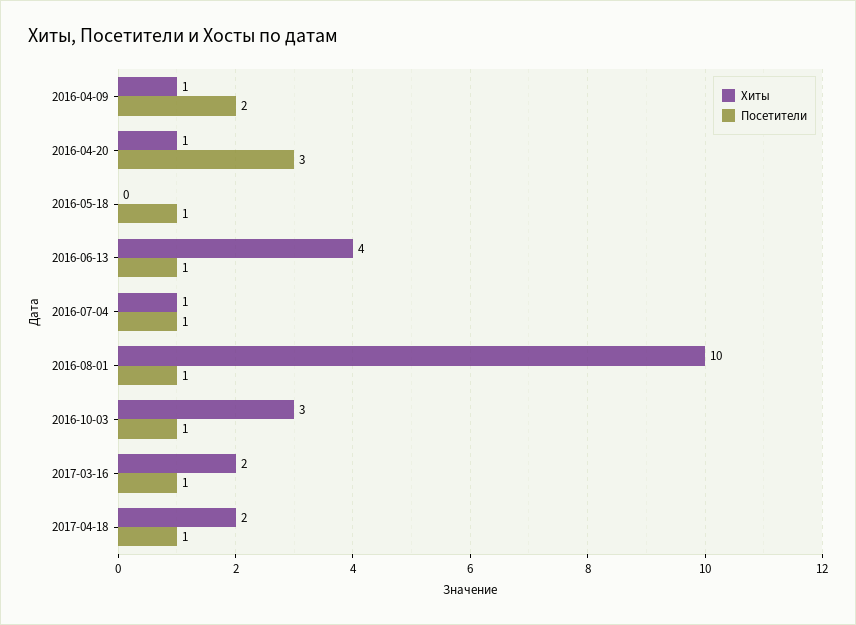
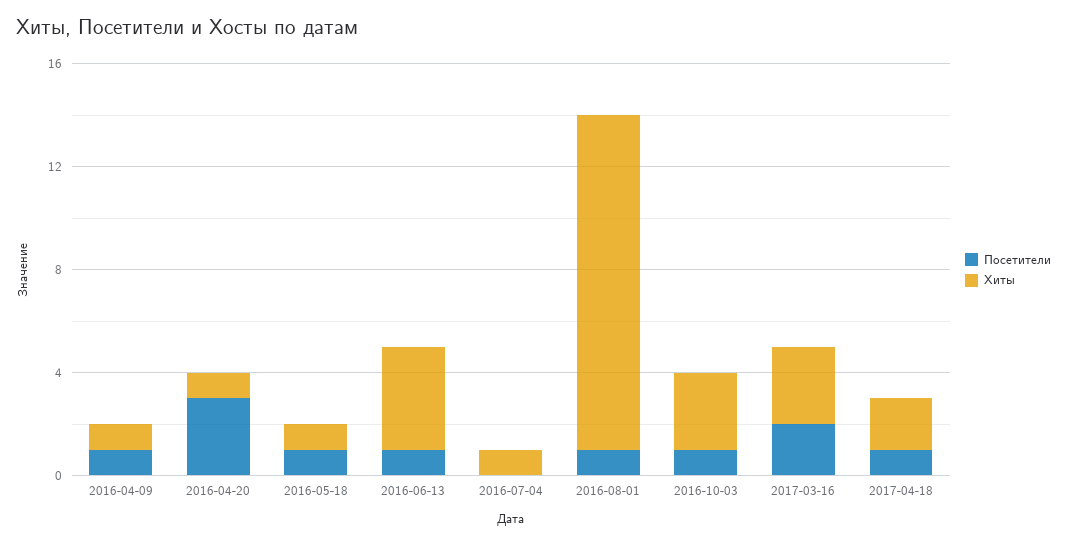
  {
    "Хиты": {
      "2016-04-09": 1,
      "2016-04-20": 1,
-     "2016-05-18": 0,
+     "2016-05-18": 1,
      "2016-06-13": 4,
      "2016-07-04": 1,
-     "2016-08-01": 10,
+     "2016-08-01": 13,
      "2016-10-03": 3,
-     "2017-03-16": 2,
+     "2017-03-16": 3,
      "2017-04-18": 2
    },
    "Посетители": {
-     "2016-04-09": 2,
+     "2016-04-09": 1,
      "2016-04-20": 3,
      "2016-05-18": 1,
      "2016-06-13": 1,
-     "2016-07-04": 1,
+     "2016-07-04": 0,
      "2016-08-01": 1,
      "2016-10-03": 1,
-     "2017-03-16": 1,
+     "2017-03-16": 2,
      "2017-04-18": 1
    }
  }

